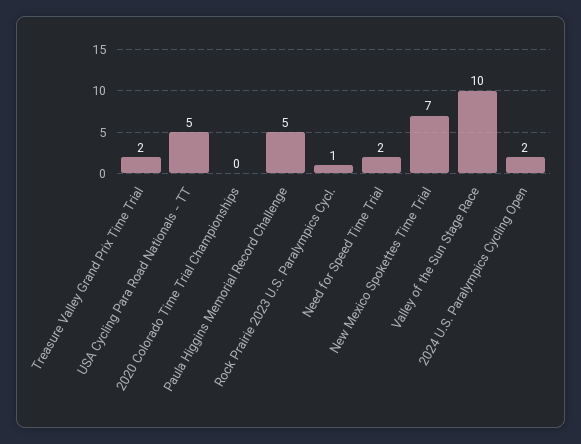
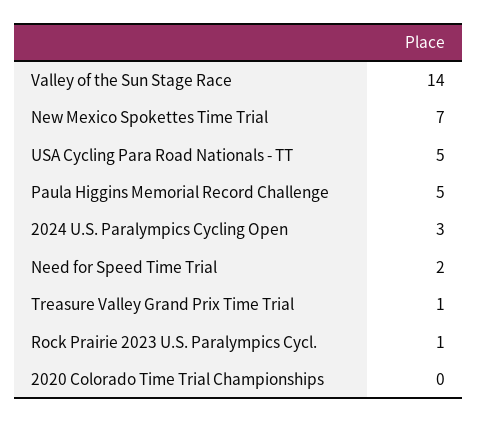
  {
-   "Treasure Valley Grand Prix Time Trial": 2,
+   "Treasure Valley Grand Prix Time Trial": 1,
    "USA Cycling Para Road Nationals - TT": 5,
    "2020 Colorado Time Trial Championships": 0,
    "Paula Higgins Memorial Record Challenge": 5,
    "Rock Prairie 2023 U.S. Paralympics Cycl.": 1,
    "Need for Speed Time Trial": 2,
    "New Mexico Spokettes Time Trial": 7,
-   "Valley of the Sun Stage Race": 10,
+   "Valley of the Sun Stage Race": 14,
-   "2024 U.S. Paralympics Cycling Open": 2
+   "2024 U.S. Paralympics Cycling Open": 3
  }

